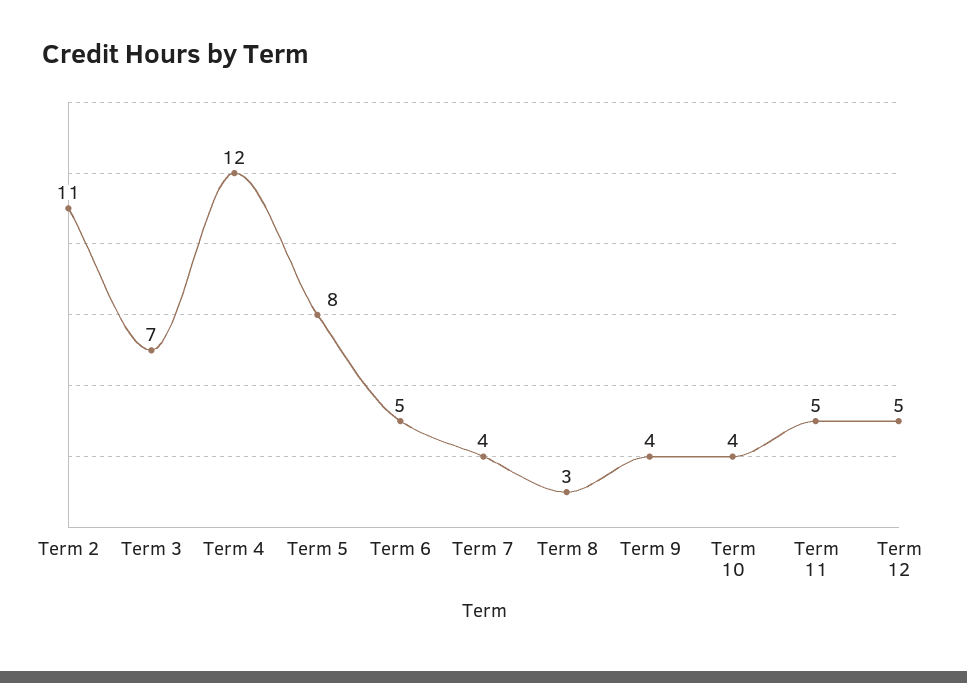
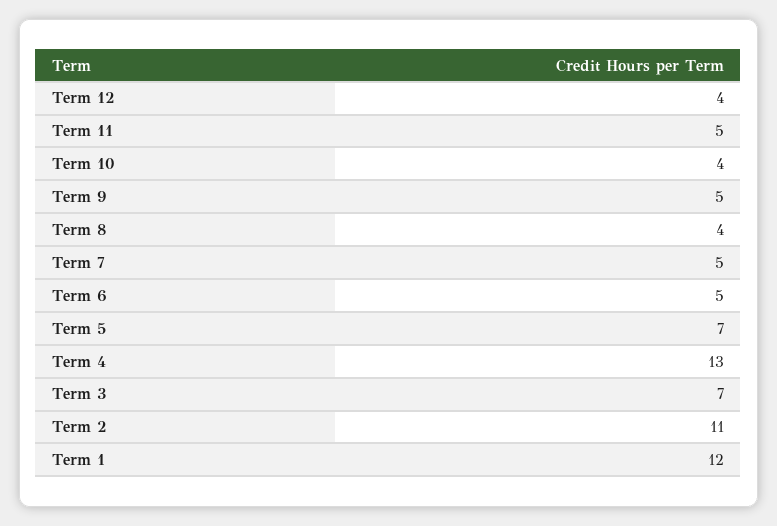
  {
    "Term 2": 11,
    "Term 3": 7,
-   "Term 4": 12,
+   "Term 4": 13,
-   "Term 5": 8,
+   "Term 5": 7,
    "Term 6": 5,
-   "Term 7": 4,
+   "Term 7": 5,
-   "Term 8": 3,
+   "Term 8": 4,
-   "Term 9": 4,
+   "Term 9": 5,
    "Term 10": 4,
    "Term 11": 5,
-   "Term 12": 5
+   "Term 12": 4,
+   "Term 1": 12
  }

